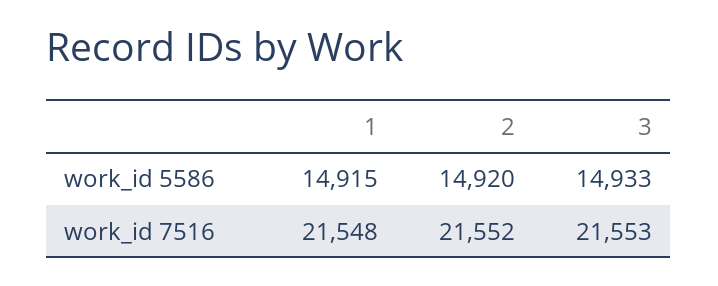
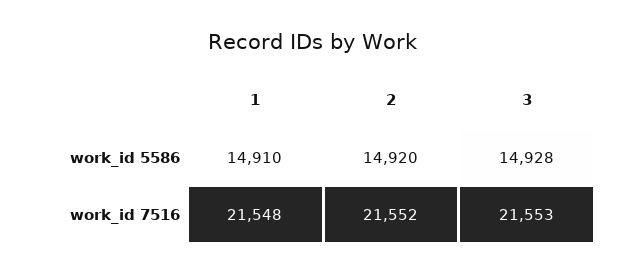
  {
    "1": {
-     "work_id 5586": 14915,
+     "work_id 5586": 14910,
      "work_id 7516": 21548
    },
    "2": {
      "work_id 5586": 14920,
      "work_id 7516": 21552
    },
    "3": {
-     "work_id 5586": 14933,
+     "work_id 5586": 14928,
      "work_id 7516": 21553
    }
  }

